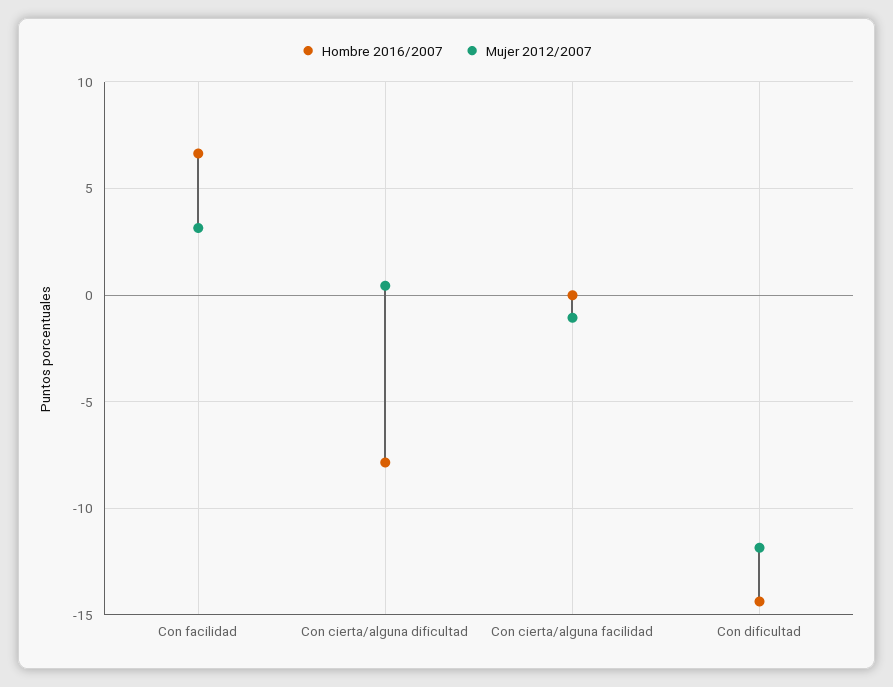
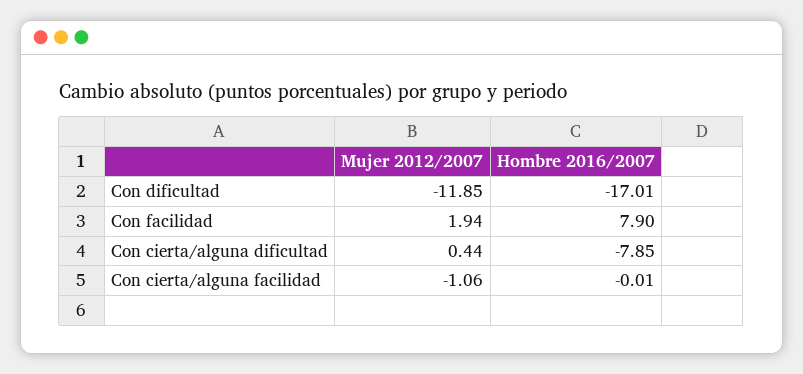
  {
    "Hombre 2016/2007": {
-     "Con facilidad": 6.5,
+     "Con facilidad": 7.9,
      "Con cierta/alguna dificultad": -7.85,
      "Con cierta/alguna facilidad": -0.01,
-     "Con dificultad": -14.5
+     "Con dificultad": -17.01
    },
    "Mujer 2012/2007": {
-     "Con facilidad": 3,
+     "Con facilidad": 1.94,
      "Con cierta/alguna dificultad": 0.44,
      "Con cierta/alguna facilidad": -1.06,
      "Con dificultad": -11.85
    }
  }

